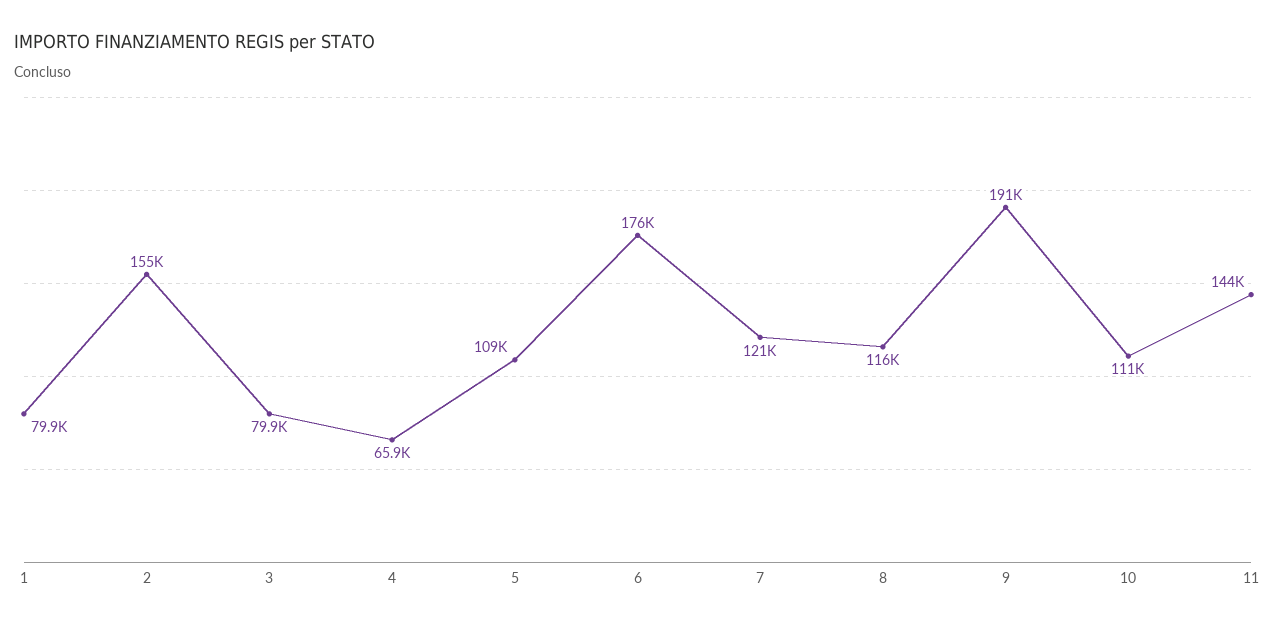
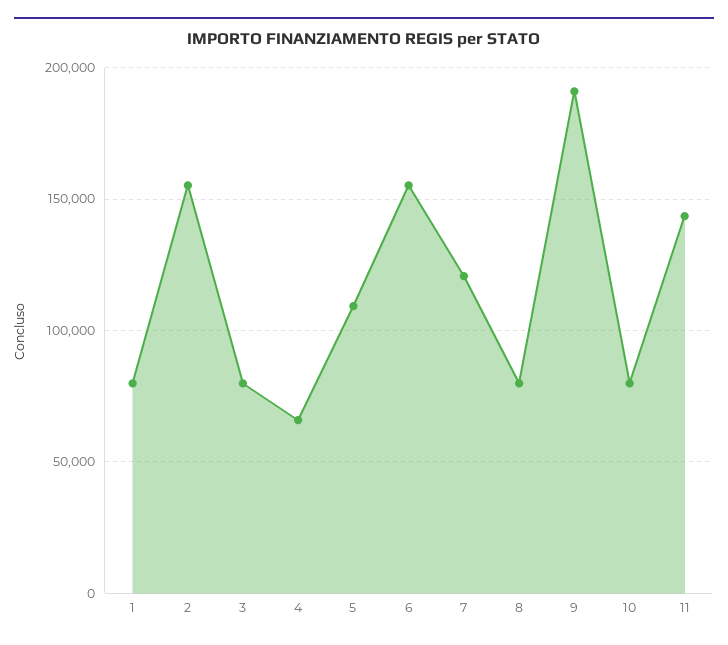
  {
    "1": 79900,
    "2": 155000,
    "3": 79900,
    "4": 65900,
    "5": 109000,
-   "6": 176000,
+   "6": 155000,
    "7": 121000,
-   "8": 116000,
+   "8": 80000,
    "9": 191000,
-   "10": 111000,
+   "10": 80000,
    "11": 144000
  }

